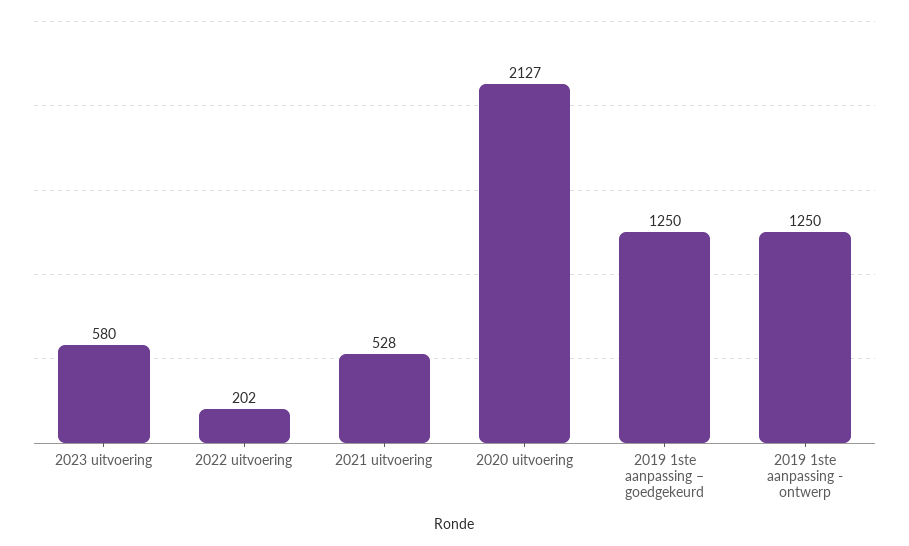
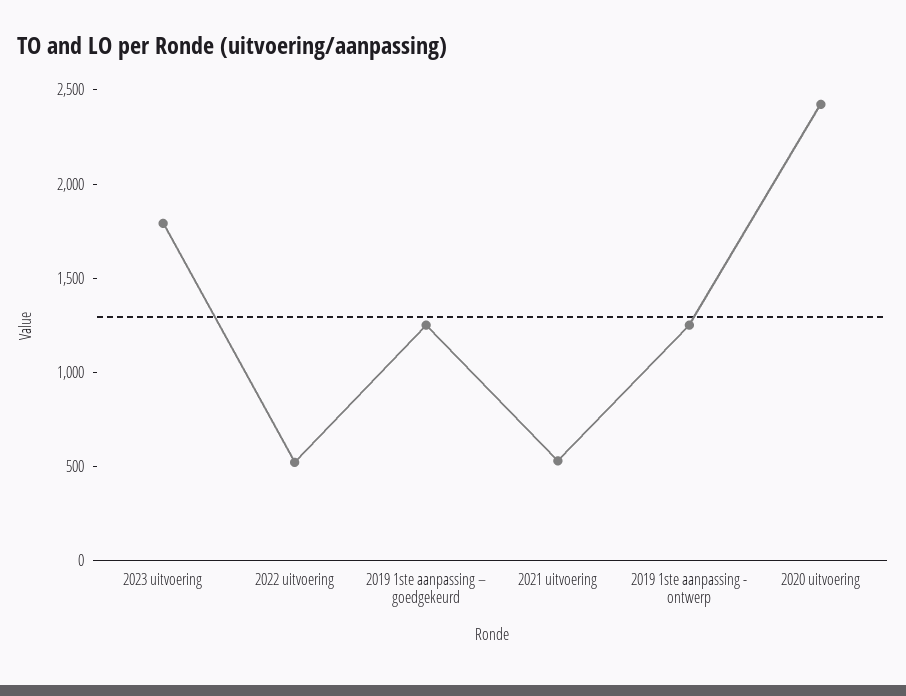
  {
-   "2023 uitvoering": 580,
+   "2023 uitvoering": 1800,
-   "2022 uitvoering": 202,
+   "2022 uitvoering": 500,
    "2021 uitvoering": 528,
-   "2020 uitvoering": 2127,
+   "2020 uitvoering": 2400,
    "2019 1ste aanpassing – goedgekeurd": 1250,
    "2019 1ste aanpassing - ontwerp": 1250
  }

